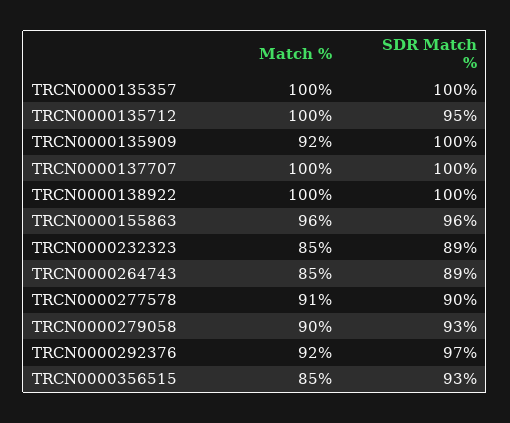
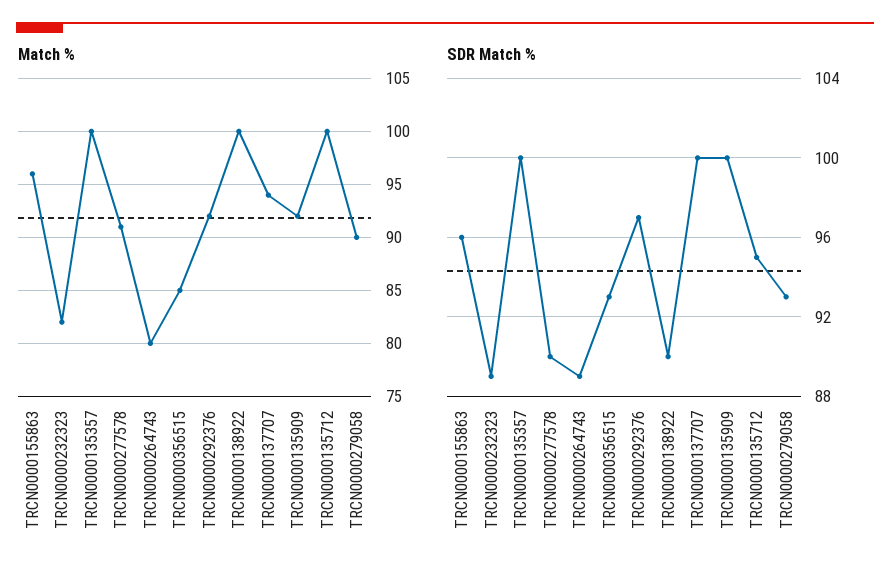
  {
    "Match %": {
      "TRCN0000135357": 100,
      "TRCN0000135712": 100,
      "TRCN0000135909": 92,
-     "TRCN0000137707": 100,
+     "TRCN0000137707": 94,
      "TRCN0000138922": 100,
      "TRCN0000155863": 96,
-     "TRCN0000232323": 85,
+     "TRCN0000232323": 82,
-     "TRCN0000264743": 85,
+     "TRCN0000264743": 80,
      "TRCN0000277578": 91,
      "TRCN0000279058": 90,
      "TRCN0000292376": 92,
      "TRCN0000356515": 85
    },
    "SDR Match %": {
      "TRCN0000135357": 100,
      "TRCN0000135712": 95,
      "TRCN0000135909": 100,
      "TRCN0000137707": 100,
-     "TRCN0000138922": 100,
+     "TRCN0000138922": 90,
      "TRCN0000155863": 96,
      "TRCN0000232323": 89,
      "TRCN0000264743": 89,
      "TRCN0000277578": 90,
      "TRCN0000279058": 93,
      "TRCN0000292376": 97,
      "TRCN0000356515": 93
    }
  }

